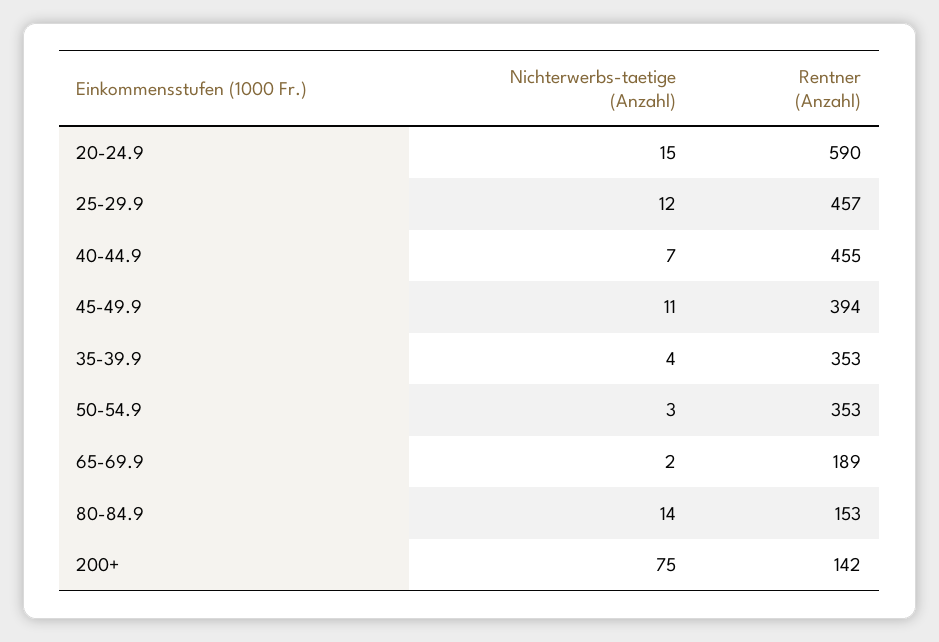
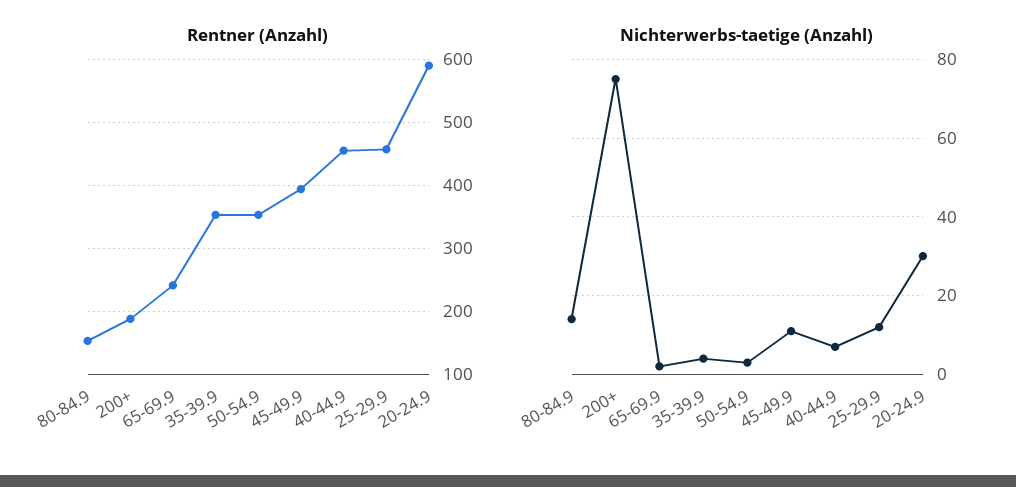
  {
    "Nichterwerbs-taetige (Anzahl)": {
-     "20-24.9": 15,
+     "20-24.9": 30,
      "25-29.9": 12,
      "40-44.9": 7,
      "45-49.9": 11,
      "35-39.9": 4,
      "50-54.9": 3,
      "65-69.9": 2,
      "80-84.9": 14,
      "200+": 75
    },
    "Rentner (Anzahl)": {
      "20-24.9": 590,
      "25-29.9": 457,
      "40-44.9": 455,
      "45-49.9": 394,
      "35-39.9": 353,
      "50-54.9": 353,
-     "65-69.9": 189,
+     "65-69.9": 240,
      "80-84.9": 153,
-     "200+": 142
+     "200+": 190
    }
  }

